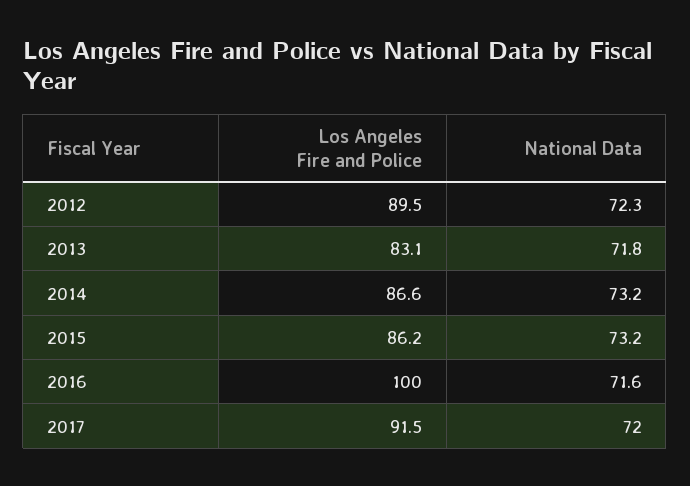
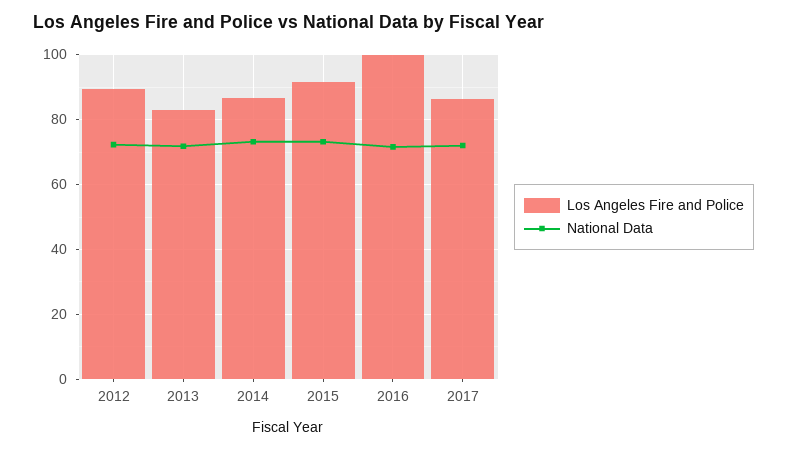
  {
    "Los Angeles Fire and Police": {
      "2012": 89.5,
      "2013": 83.1,
      "2014": 86.6,
-     "2015": 86.2,
+     "2015": 92,
      "2016": 100,
-     "2017": 91.5
+     "2017": 86
    },
    "National Data": {
      "2012": 72.3,
      "2013": 71.8,
      "2014": 73.2,
      "2015": 73.2,
      "2016": 71.6,
      "2017": 72
    }
  }

